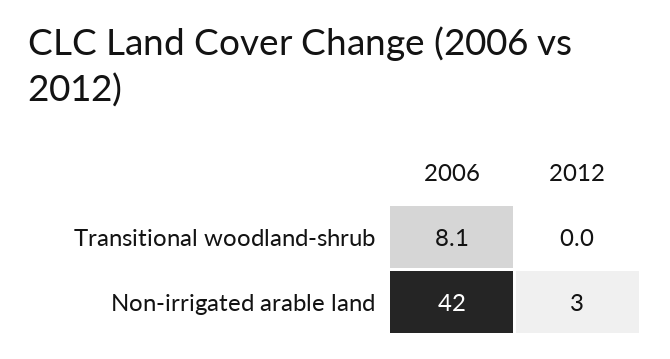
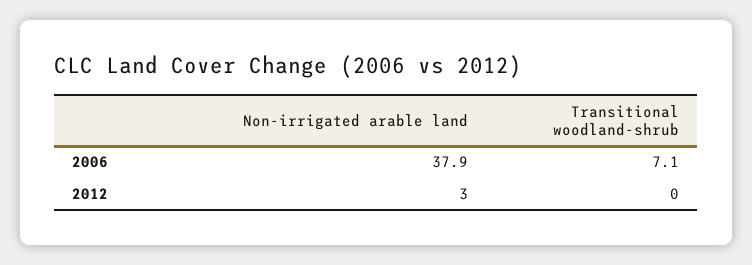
  {
    "2006": {
-     "Transitional woodland-shrub": 8.1,
+     "Transitional woodland-shrub": 7.1,
-     "Non-irrigated arable land": 42
+     "Non-irrigated arable land": 37.9
    },
    "2012": {
      "Transitional woodland-shrub": 0,
      "Non-irrigated arable land": 3
    }
  }

